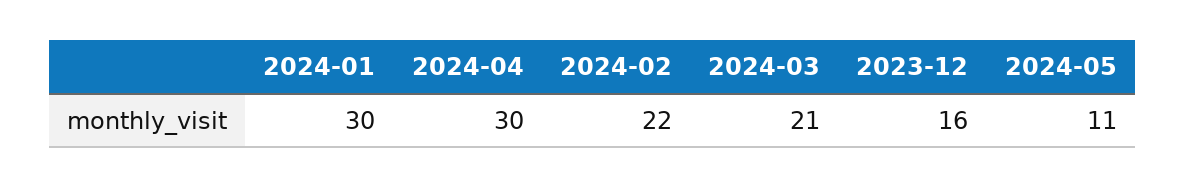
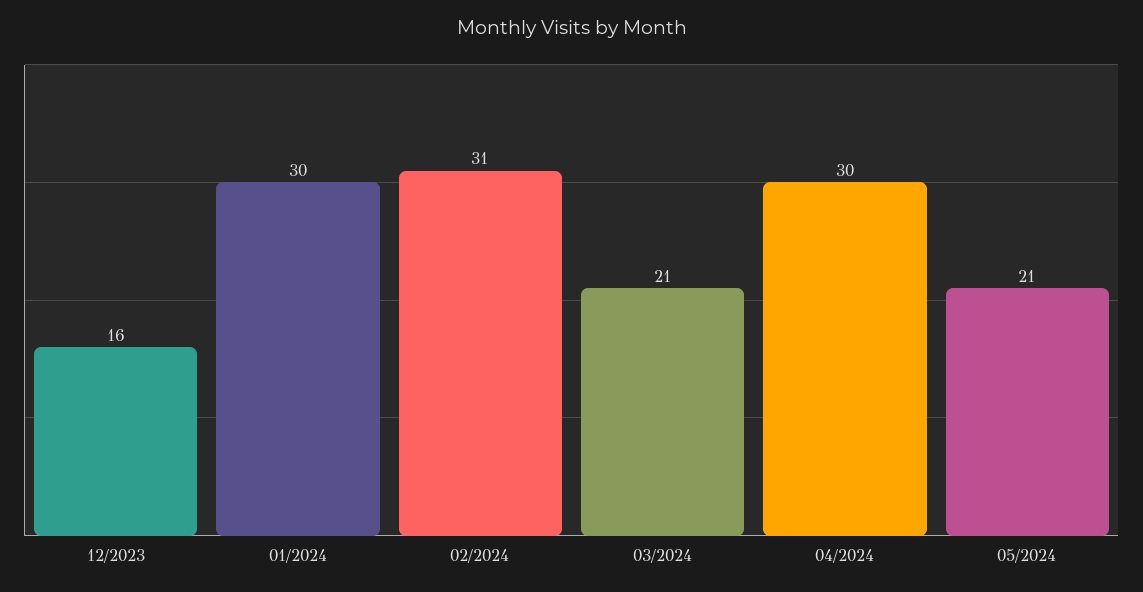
  {
    "2024-01": 30,
    "2024-04": 30,
-   "2024-02": 22,
+   "2024-02": 31,
    "2024-03": 21,
    "2023-12": 16,
-   "2024-05": 11
+   "2024-05": 21
  }

